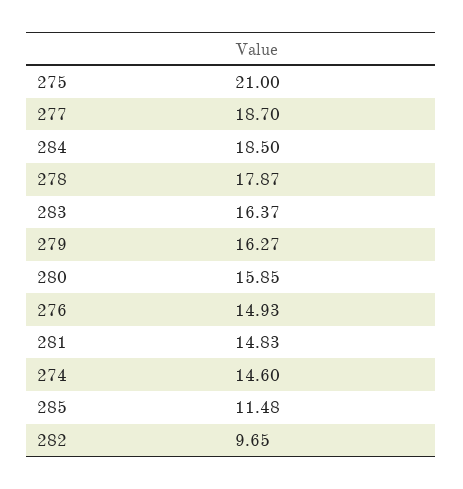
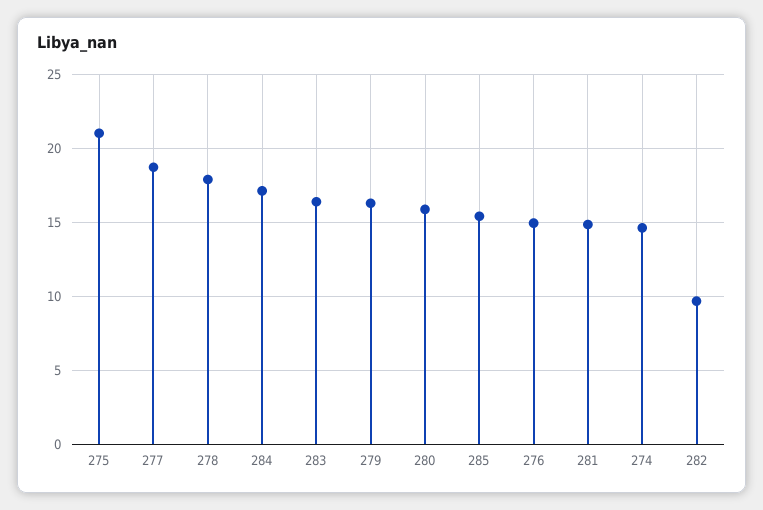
  {
    "275": 21,
    "277": 18.7,
-   "284": 18.5,
+   "284": 17,
    "278": 17.87,
    "283": 16.37,
    "279": 16.27,
    "280": 15.85,
    "276": 14.93,
    "281": 14.83,
    "274": 14.6,
-   "285": 11.48,
+   "285": 15.5,
    "282": 9.65
  }

